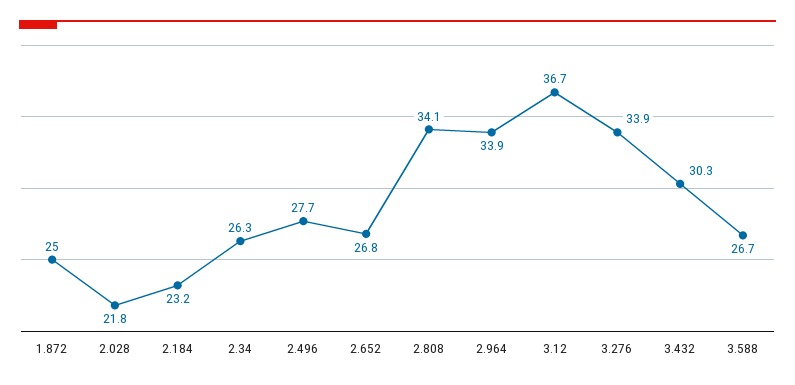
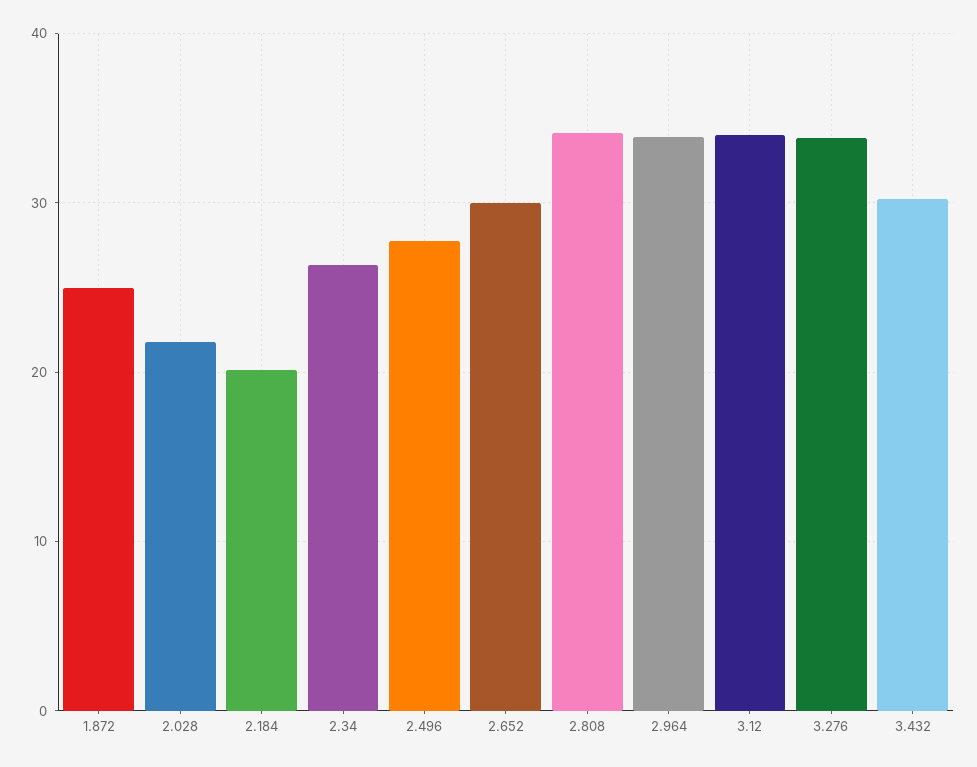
  {
    "1.872": 25,
    "2.028": 21.8,
-   "2.184": 23.2,
+   "2.184": 20,
    "2.34": 26.3,
    "2.496": 27.7,
-   "2.652": 26.8,
+   "2.652": 30,
    "2.808": 34.1,
    "2.964": 33.9,
-   "3.12": 36.7,
+   "3.12": 34,
    "3.276": 33.9,
-   "3.432": 30.3,
+   "3.432": 30.3
-   "3.588": 26.7
  }

